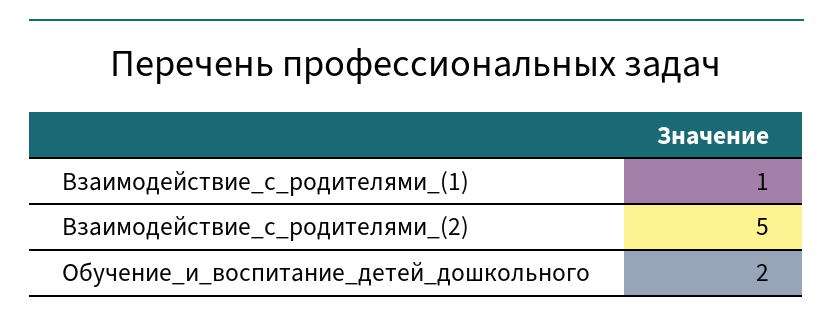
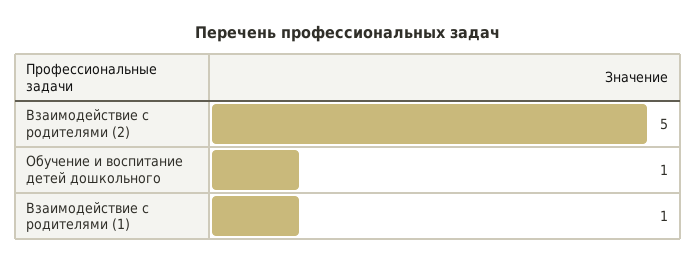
  {
    "Взаимодействие_с_родителями_(1)": 1,
    "Взаимодействие_с_родителями_(2)": 5,
-   "Обучение_и_воспитание_детей_дошкольного": 2
+   "Обучение_и_воспитание_детей_дошкольного": 1
  }

